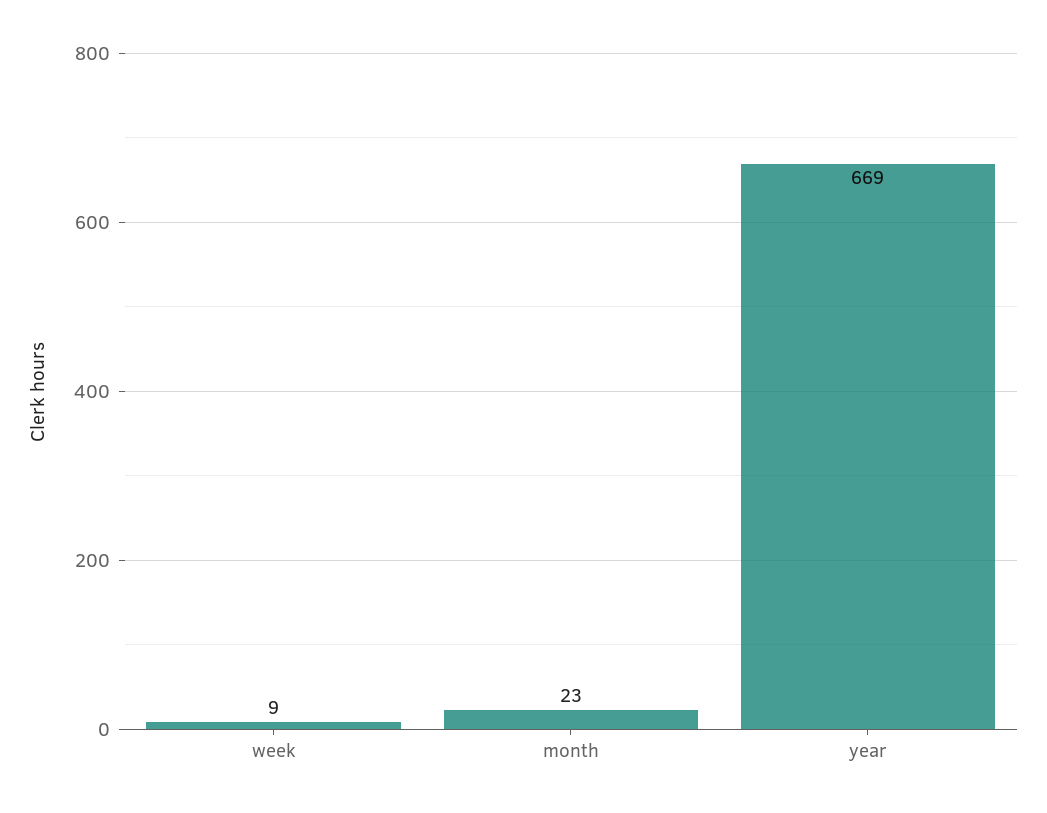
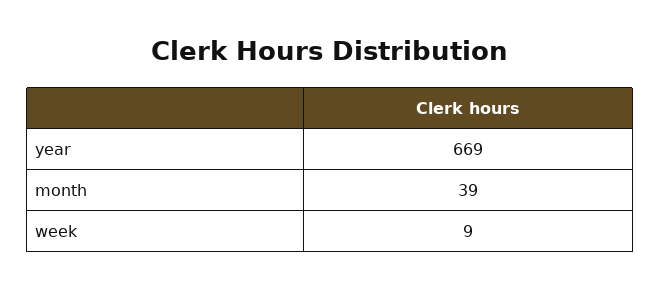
  {
    "week": 9,
-   "month": 23,
+   "month": 39,
    "year": 669
  }

